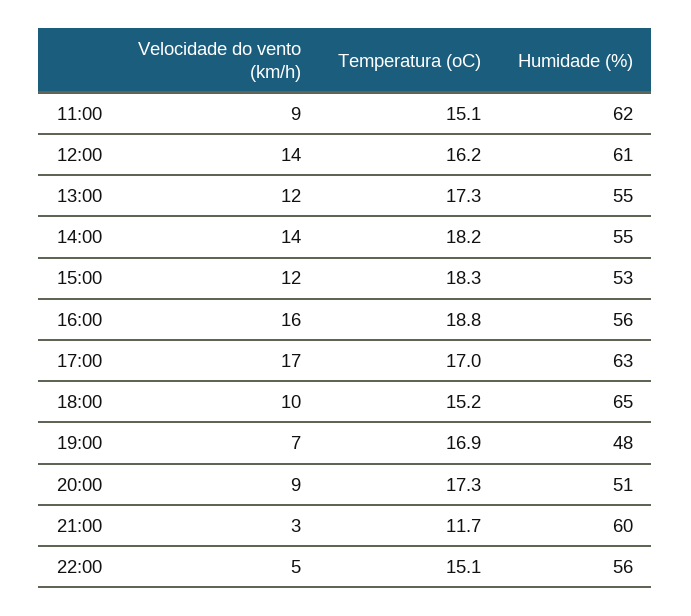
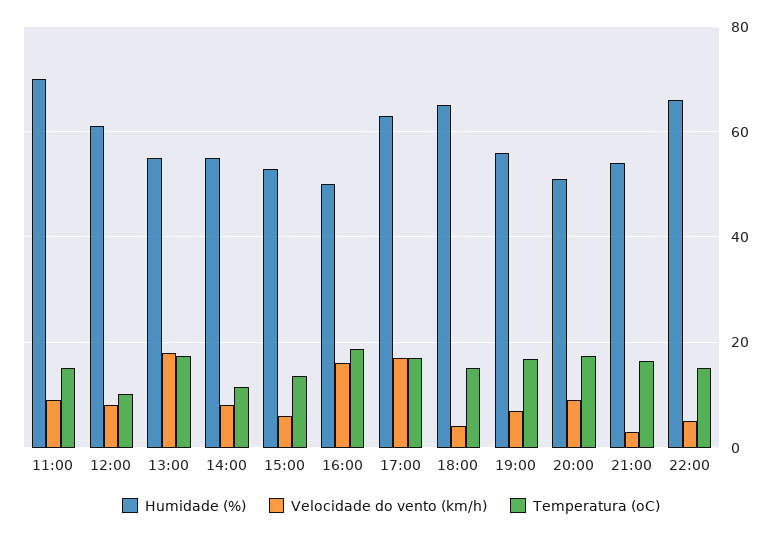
  {
    "Velocidade do vento (km/h)": {
      "11:00": 9,
-     "12:00": 14,
+     "12:00": 8,
-     "13:00": 12,
+     "13:00": 18,
-     "14:00": 14,
+     "14:00": 8,
-     "15:00": 12,
+     "15:00": 6,
      "16:00": 16,
      "17:00": 17,
-     "18:00": 10,
+     "18:00": 4,
      "19:00": 7,
      "20:00": 9,
      "21:00": 3,
      "22:00": 5
    },
    "Temperatura (oC)": {
      "11:00": 15.1,
-     "12:00": 16.2,
+     "12:00": 10,
      "13:00": 17.3,
-     "14:00": 18.2,
+     "14:00": 12,
-     "15:00": 18.3,
+     "15:00": 14,
      "16:00": 18.8,
      "17:00": 17,
      "18:00": 15.2,
      "19:00": 16.9,
      "20:00": 17.3,
-     "21:00": 11.7,
+     "21:00": 16,
      "22:00": 15.1
    },
    "Humidade (%)": {
-     "11:00": 62,
+     "11:00": 70,
      "12:00": 61,
      "13:00": 55,
      "14:00": 55,
      "15:00": 53,
-     "16:00": 56,
+     "16:00": 50,
      "17:00": 63,
      "18:00": 65,
-     "19:00": 48,
+     "19:00": 56,
      "20:00": 51,
-     "21:00": 60,
+     "21:00": 54,
-     "22:00": 56
+     "22:00": 66
    }
  }

